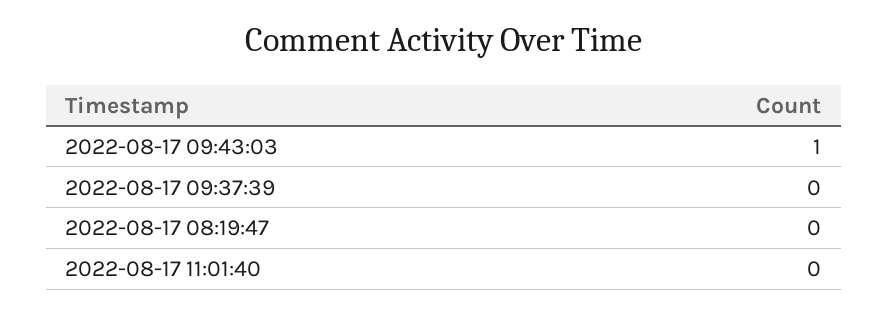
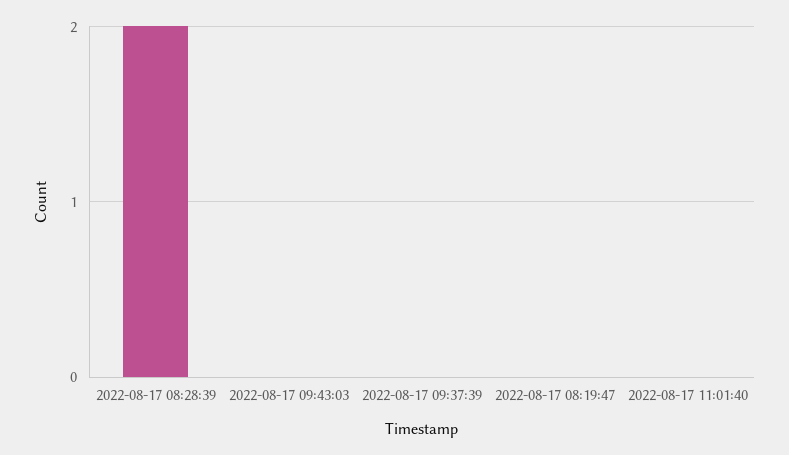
  {
-   "2022-08-17 09:43:03": 1,
+   "2022-08-17 09:43:03": 0,
    "2022-08-17 09:37:39": 0,
    "2022-08-17 08:19:47": 0,
-   "2022-08-17 11:01:40": 0
+   "2022-08-17 11:01:40": 0,
+   "2022-08-17 08:28:39": 2
  }

